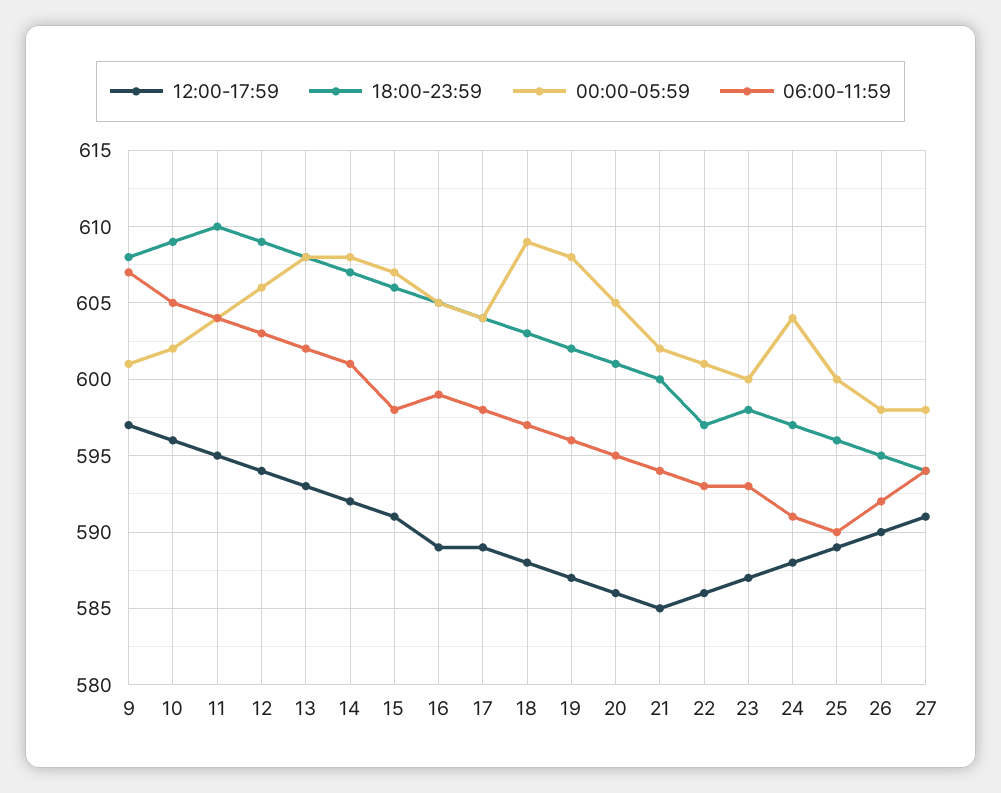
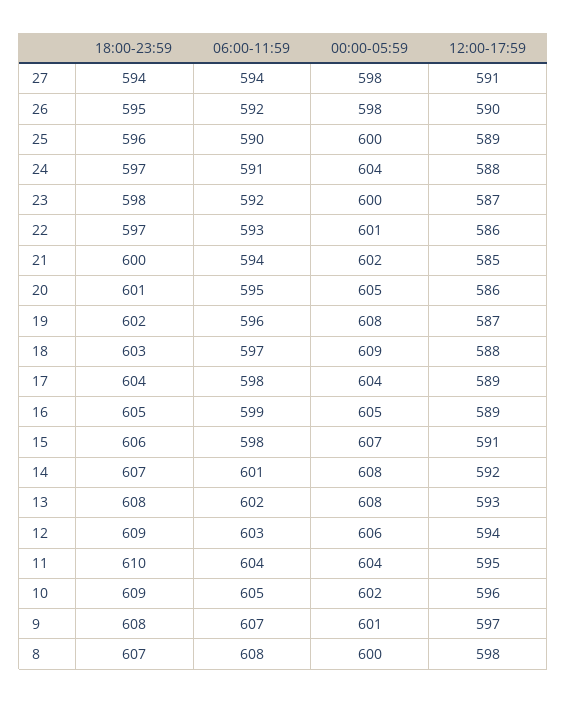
  {
    "12:00-17:59": {
      "9": 597,
      "10": 596,
      "11": 595,
      "12": 594,
      "13": 593,
      "14": 592,
      "15": 591,
      "16": 589,
      "17": 589,
      "18": 588,
      "19": 587,
      "20": 586,
      "21": 585,
      "22": 586,
      "23": 587,
      "24": 588,
      "25": 589,
      "26": 590,
-     "27": 591
+     "27": 591,
+     "8": 598
    },
    "18:00-23:59": {
      "9": 608,
      "10": 609,
      "11": 610,
      "12": 609,
      "13": 608,
      "14": 607,
      "15": 606,
      "16": 605,
      "17": 604,
      "18": 603,
      "19": 602,
      "20": 601,
      "21": 600,
      "22": 597,
      "23": 598,
      "24": 597,
      "25": 596,
      "26": 595,
-     "27": 594
+     "27": 594,
+     "8": 607
    },
    "00:00-05:59": {
      "9": 601,
      "10": 602,
      "11": 604,
      "12": 606,
      "13": 608,
      "14": 608,
      "15": 607,
      "16": 605,
      "17": 604,
      "18": 609,
      "19": 608,
      "20": 605,
      "21": 602,
      "22": 601,
      "23": 600,
      "24": 604,
      "25": 600,
      "26": 598,
-     "27": 598
+     "27": 598,
+     "8": 600
    },
    "06:00-11:59": {
      "9": 607,
      "10": 605,
      "11": 604,
      "12": 603,
      "13": 602,
      "14": 601,
      "15": 598,
      "16": 599,
      "17": 598,
      "18": 597,
      "19": 596,
      "20": 595,
      "21": 594,
      "22": 593,
-     "23": 593,
+     "23": 592,
      "24": 591,
      "25": 590,
      "26": 592,
-     "27": 594
+     "27": 594,
+     "8": 608
    }
  }

